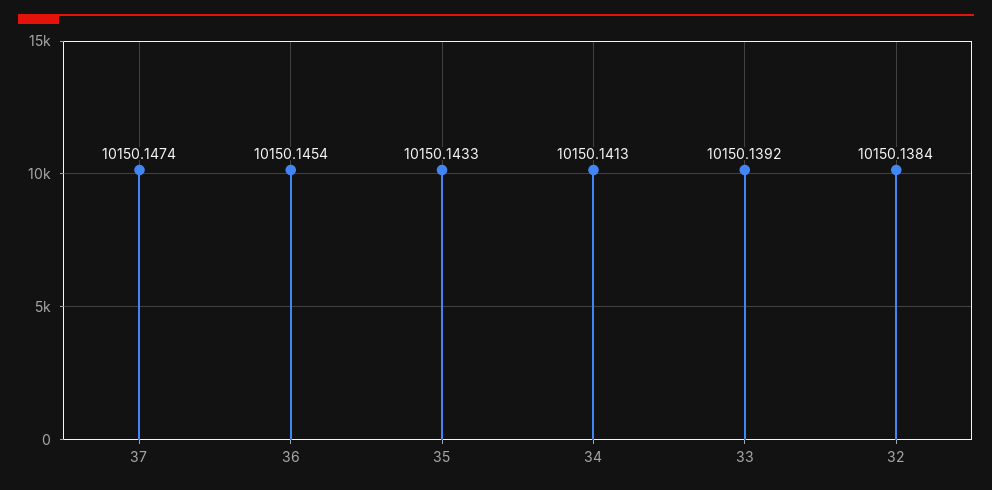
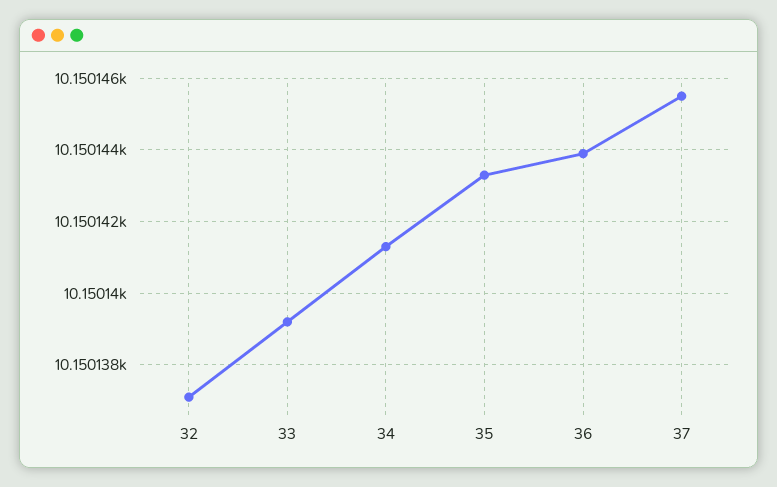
  {
-   "37": 10150.1474,
+   "37": 10150.1455,
-   "36": 10150.1454,
+   "36": 10150.144,
    "35": 10150.1433,
    "34": 10150.1413,
    "33": 10150.1392,
-   "32": 10150.1384
+   "32": 10150.137
  }

